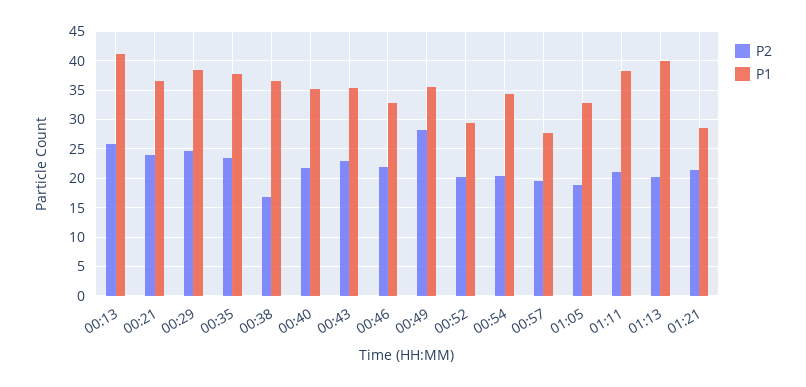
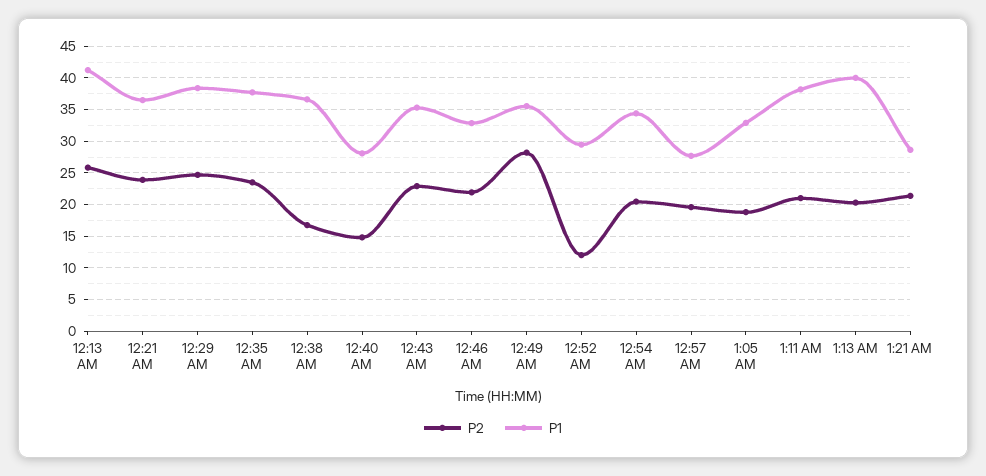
  {
    "P2": {
      "00:13": 26,
      "00:21": 24,
      "00:29": 25,
      "00:35": 24,
      "00:38": 17,
-     "00:40": 22.5,
+     "00:40": 15,
      "00:43": 23,
      "00:46": 22,
      "00:49": 28,
-     "00:52": 20,
+     "00:52": 12,
      "00:54": 20,
      "00:57": 20,
      "01:05": 19,
      "01:11": 21,
      "01:13": 20,
      "01:21": 21
    },
    "P1": {
      "00:13": 41,
      "00:21": 37,
      "00:29": 38,
      "00:35": 38,
      "00:38": 37,
-     "00:40": 35,
+     "00:40": 28,
      "00:43": 35,
      "00:46": 33,
      "00:49": 36,
      "00:52": 29,
      "00:54": 34,
      "00:57": 28,
      "01:05": 33,
      "01:11": 38,
      "01:13": 40,
      "01:21": 29
    }
  }

